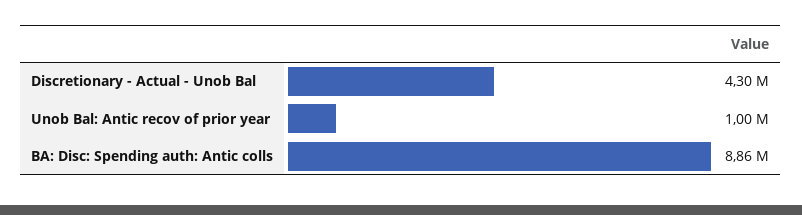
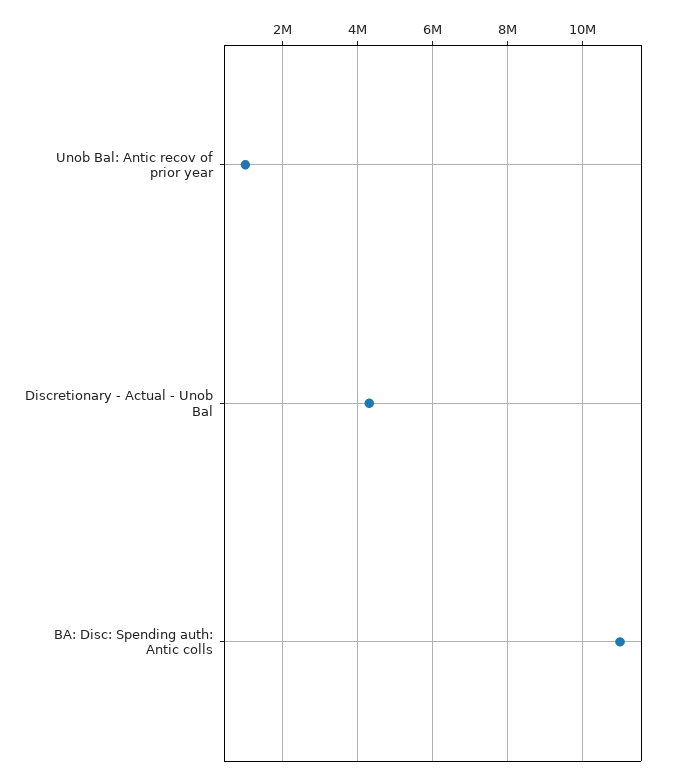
  {
    "Discretionary - Actual - Unob Bal": 4300000,
    "Unob Bal: Antic recov of prior year": 1000000,
-   "BA: Disc: Spending auth: Antic colls": 8860000
+   "BA: Disc: Spending auth: Antic colls": 11000000
  }

